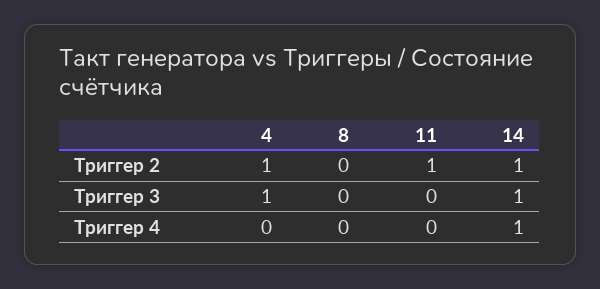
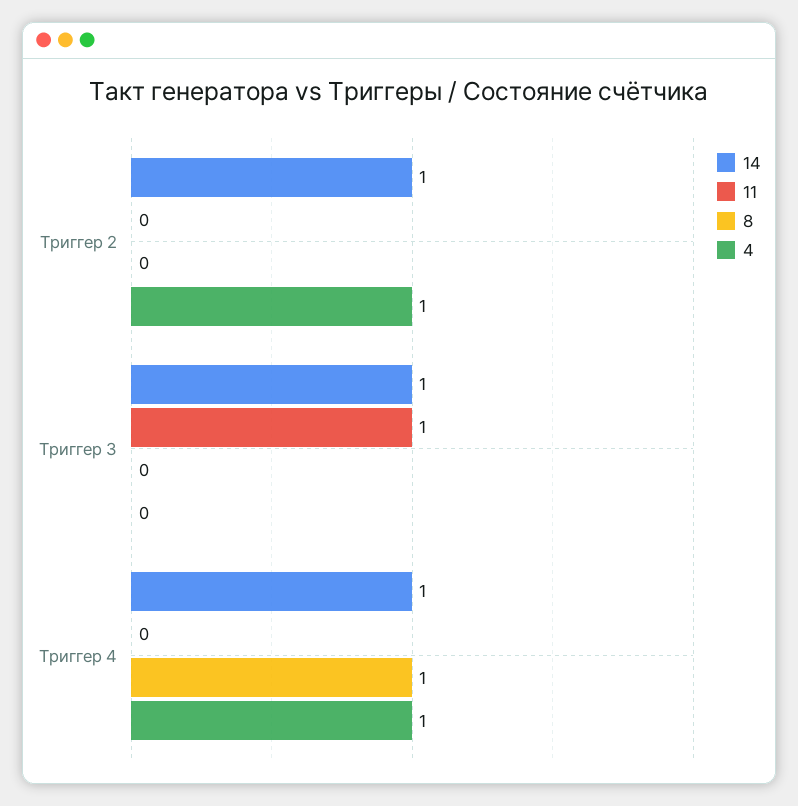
  {
    "4": {
      "Триггер 2": 1,
-     "Триггер 3": 1,
+     "Триггер 3": 0,
-     "Триггер 4": 0
+     "Триггер 4": 1
    },
    "8": {
      "Триггер 2": 0,
      "Триггер 3": 0,
-     "Триггер 4": 0
+     "Триггер 4": 1
    },
    "11": {
-     "Триггер 2": 1,
+     "Триггер 2": 0,
-     "Триггер 3": 0,
+     "Триггер 3": 1,
      "Триггер 4": 0
    },
    "14": {
      "Триггер 2": 1,
      "Триггер 3": 1,
      "Триггер 4": 1
    }
  }

